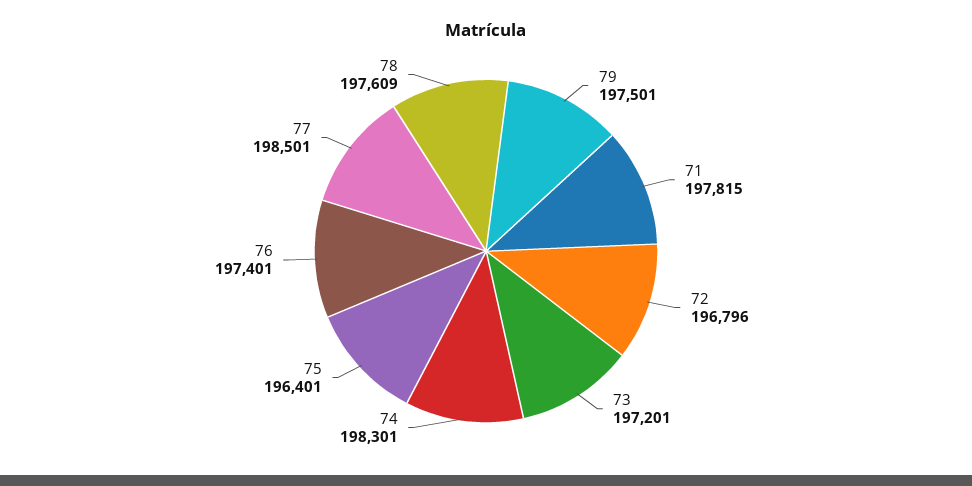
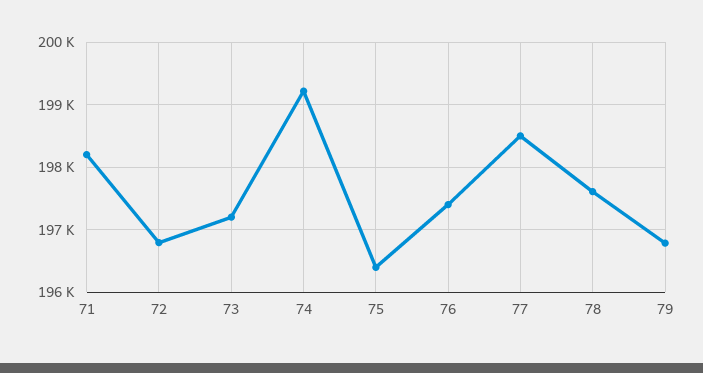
  {
-   "79": 197501,
+   "79": 196800,
-   "71": 197815,
+   "71": 198200,
    "72": 196796,
    "73": 197201,
-   "74": 198301,
+   "74": 199200,
    "75": 196401,
    "76": 197401,
    "77": 198501,
    "78": 197609
  }

